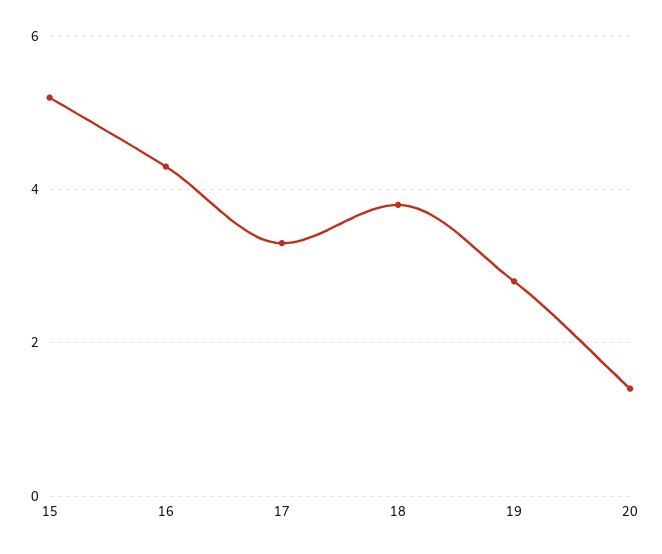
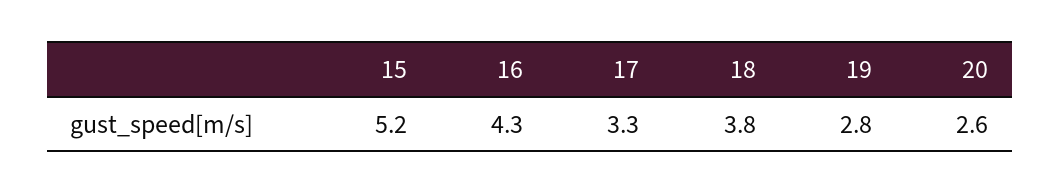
  {
    "15": 5.2,
    "16": 4.3,
    "17": 3.3,
    "18": 3.8,
    "19": 2.8,
-   "20": 1.5
+   "20": 2.6
  }

